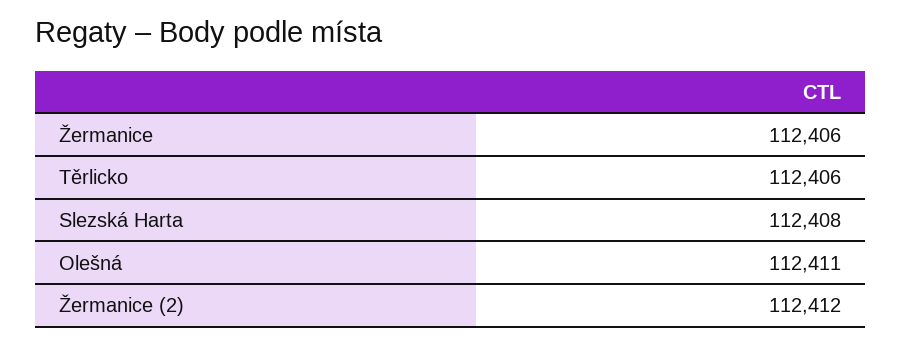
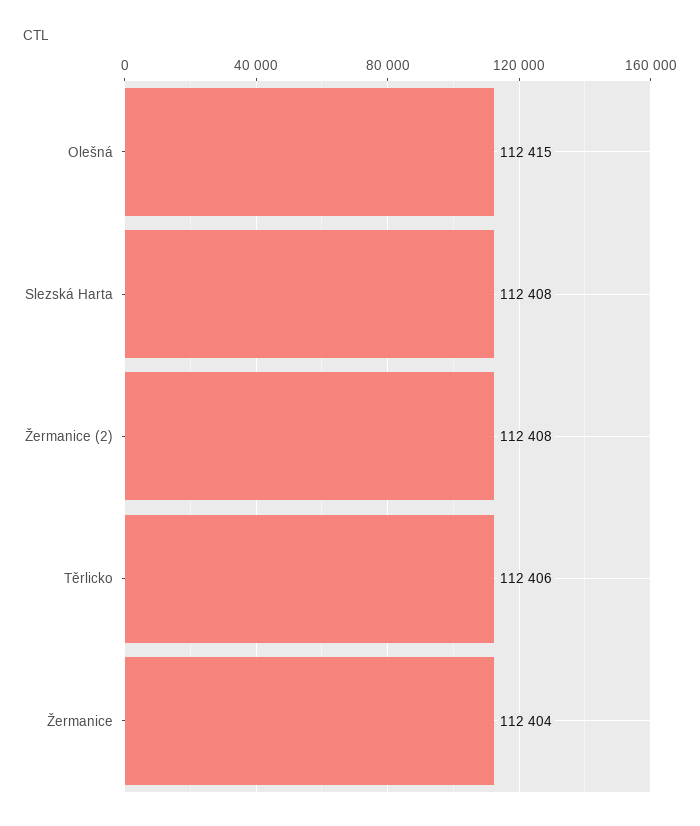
  {
-   "Žermanice": 112406,
+   "Žermanice": 112404,
    "Těrlicko": 112406,
    "Slezská Harta": 112408,
-   "Olešná": 112411,
+   "Olešná": 112415,
-   "Žermanice (2)": 112412
+   "Žermanice (2)": 112408
  }

